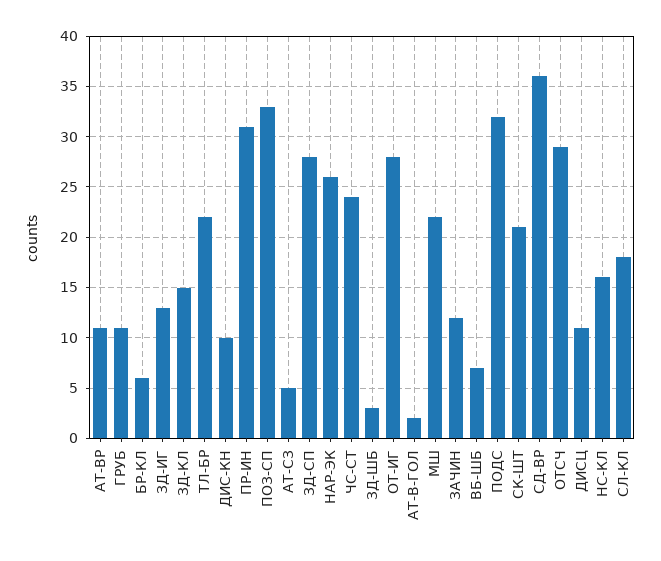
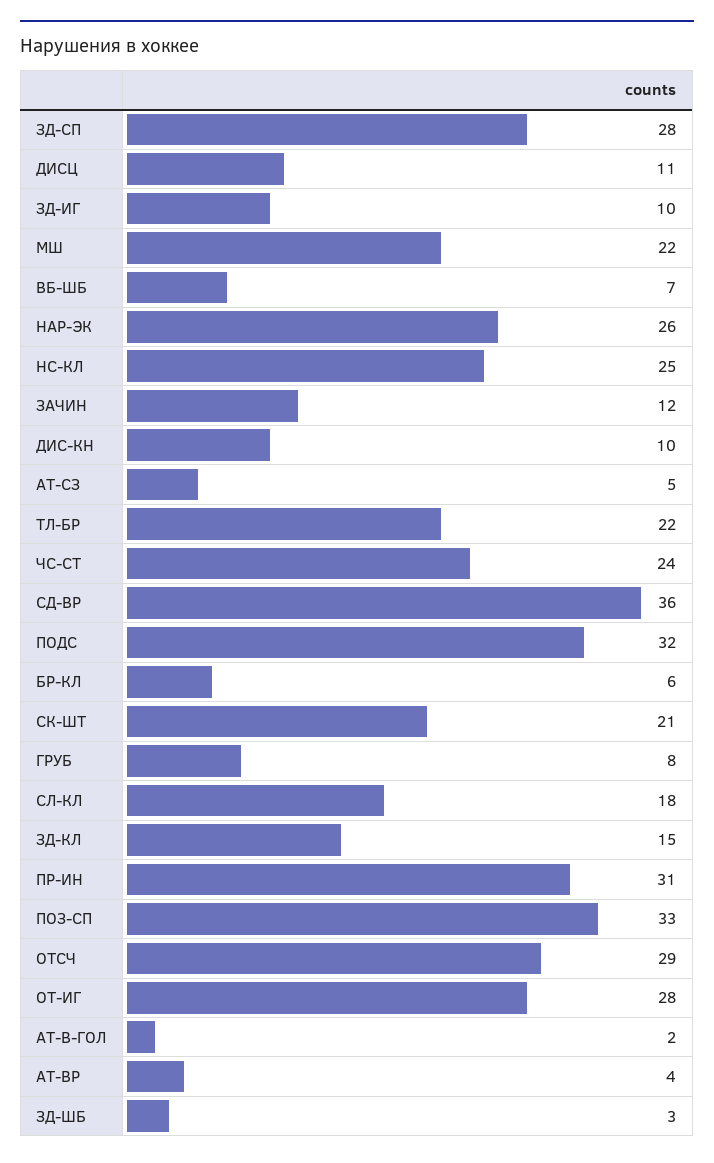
  {
-   "АТ-ВР": 11,
+   "АТ-ВР": 4,
-   "ГРУБ": 11,
+   "ГРУБ": 8,
    "БР-КЛ": 6,
-   "ЗД-ИГ": 13,
+   "ЗД-ИГ": 10,
    "ЗД-КЛ": 15,
    "ТЛ-БР": 22,
    "ДИС-КН": 10,
    "ПР-ИН": 31,
    "ПОЗ-СП": 33,
    "АТ-СЗ": 5,
    "ЗД-СП": 28,
    "НАР-ЭК": 26,
    "ЧС-СТ": 24,
    "ЗД-ШБ": 3,
    "ОТ-ИГ": 28,
    "АТ-В-ГОЛ": 2,
    "МШ": 22,
    "ЗАЧИН": 12,
    "ВБ-ШБ": 7,
    "ПОДС": 32,
    "СК-ШТ": 21,
    "СД-ВР": 36,
    "ОТСЧ": 29,
    "ДИСЦ": 11,
-   "НС-КЛ": 16,
+   "НС-КЛ": 25,
    "СЛ-КЛ": 18
  }

